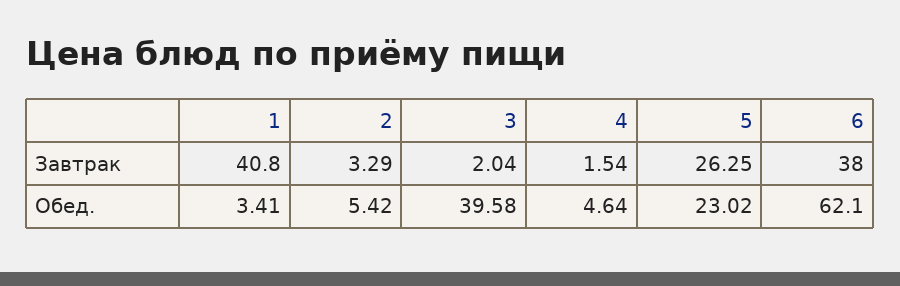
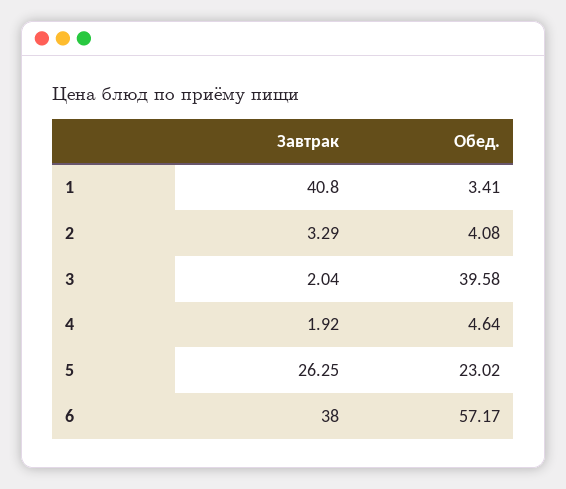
  {
    "1": {
      "Завтрак": 40.8,
      "Обед.": 3.41
    },
    "2": {
      "Завтрак": 3.29,
-     "Обед.": 5.42
+     "Обед.": 4.08
    },
    "3": {
      "Завтрак": 2.04,
      "Обед.": 39.58
    },
    "4": {
-     "Завтрак": 1.54,
+     "Завтрак": 1.92,
      "Обед.": 4.64
    },
    "5": {
      "Завтрак": 26.25,
      "Обед.": 23.02
    },
    "6": {
      "Завтрак": 38,
-     "Обед.": 62.1
+     "Обед.": 57.17
    }
  }

